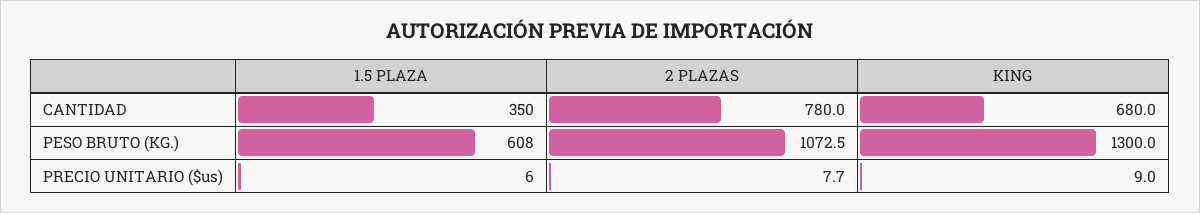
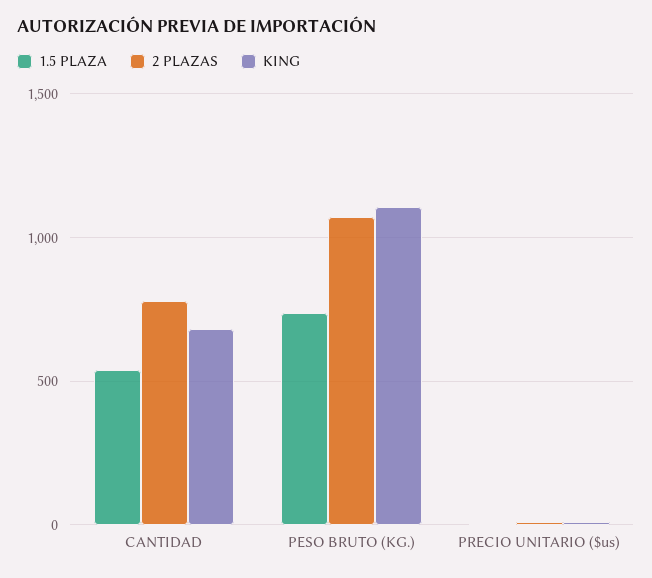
  {
    "1.5 PLAZA": {
-     "CANTIDAD": 350,
+     "CANTIDAD": 550,
-     "PESO BRUTO (KG.)": 608,
+     "PESO BRUTO (KG.)": 750,
      "PRECIO UNITARIO ($us)": 6
    },
    "2 PLAZAS": {
      "CANTIDAD": 780,
      "PESO BRUTO (KG.)": 1072.5,
      "PRECIO UNITARIO ($us)": 7.7
    },
    "KING": {
      "CANTIDAD": 680,
-     "PESO BRUTO (KG.)": 1300,
+     "PESO BRUTO (KG.)": 1100,
      "PRECIO UNITARIO ($us)": 9
    }
  }

